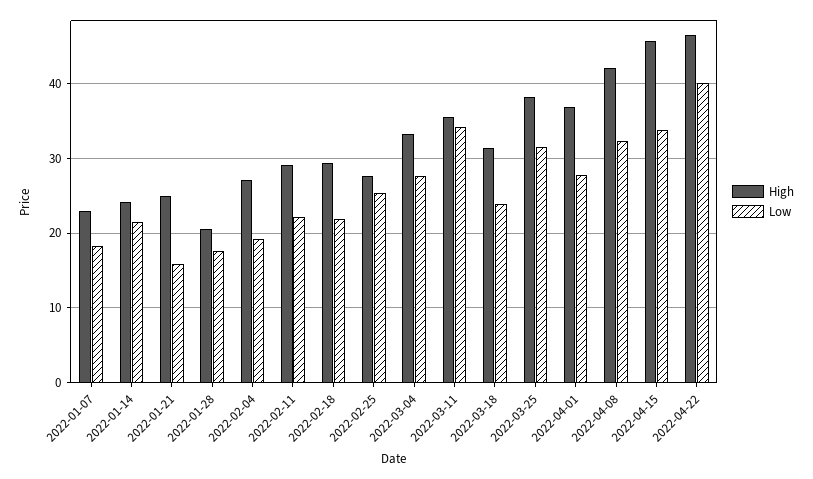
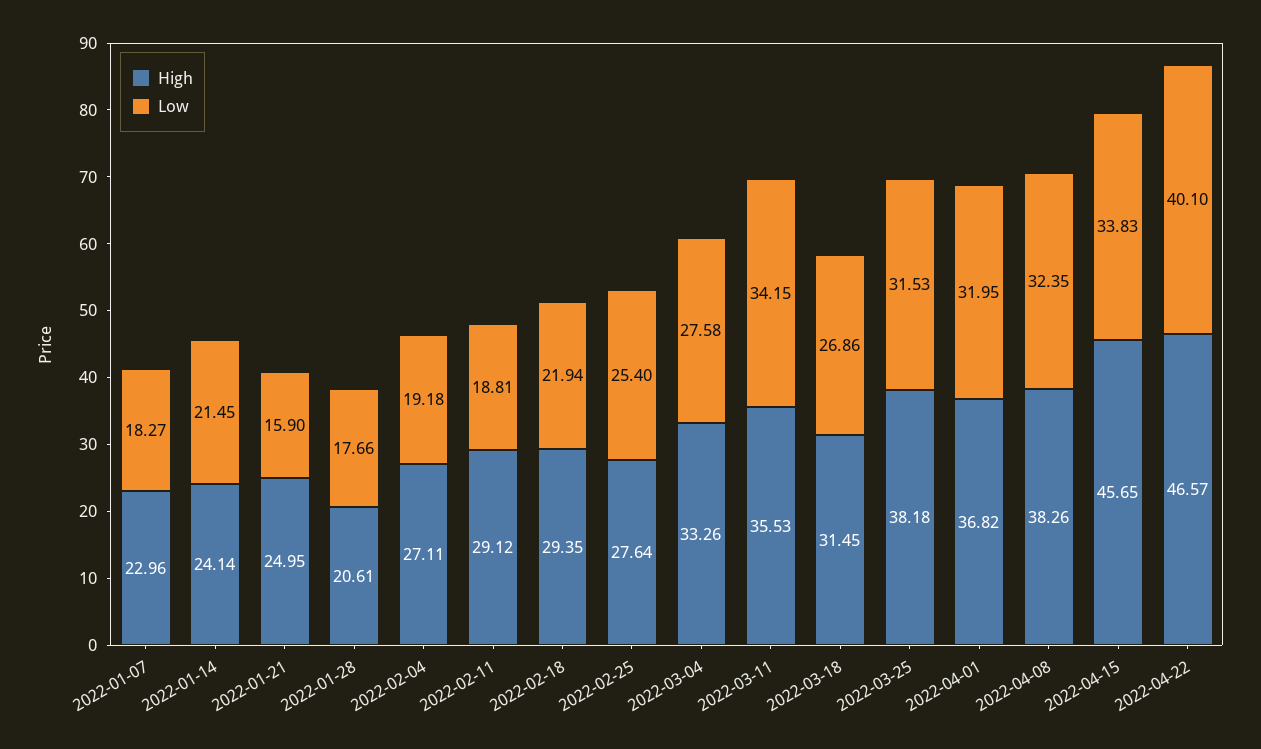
  {
    "High": {
      "2022-01-07": 22.96,
      "2022-01-14": 24.14,
      "2022-01-21": 24.95,
      "2022-01-28": 20.61,
      "2022-02-04": 27.11,
      "2022-02-11": 29.12,
      "2022-02-18": 29.35,
      "2022-02-25": 27.64,
      "2022-03-04": 33.26,
      "2022-03-11": 35.53,
      "2022-03-18": 31.45,
      "2022-03-25": 38.18,
      "2022-04-01": 36.82,
-     "2022-04-08": 42,
+     "2022-04-08": 38.26,
      "2022-04-15": 45.65,
      "2022-04-22": 46.57
    },
    "Low": {
      "2022-01-07": 18.27,
      "2022-01-14": 21.45,
      "2022-01-21": 15.9,
      "2022-01-28": 17.66,
      "2022-02-04": 19.18,
-     "2022-02-11": 22,
+     "2022-02-11": 18.81,
      "2022-02-18": 21.94,
      "2022-02-25": 25.4,
      "2022-03-04": 27.58,
      "2022-03-11": 34.15,
-     "2022-03-18": 24,
+     "2022-03-18": 26.86,
      "2022-03-25": 31.53,
-     "2022-04-01": 28,
+     "2022-04-01": 31.95,
      "2022-04-08": 32.35,
      "2022-04-15": 33.83,
      "2022-04-22": 40.1
    }
  }

